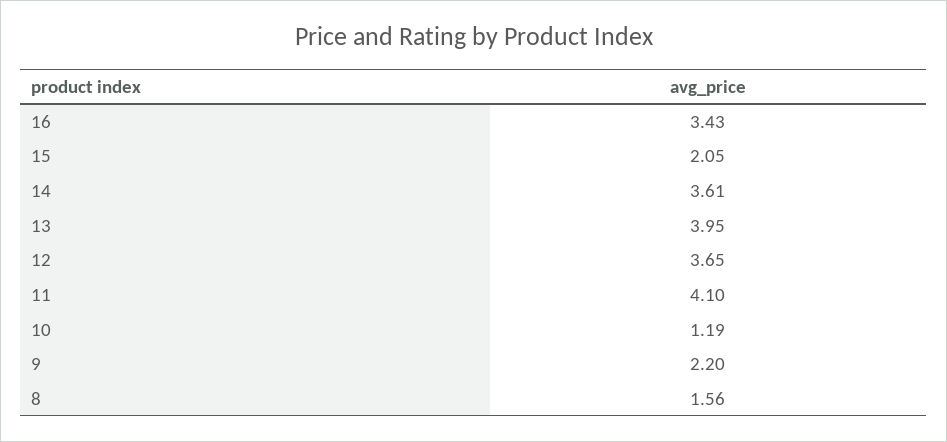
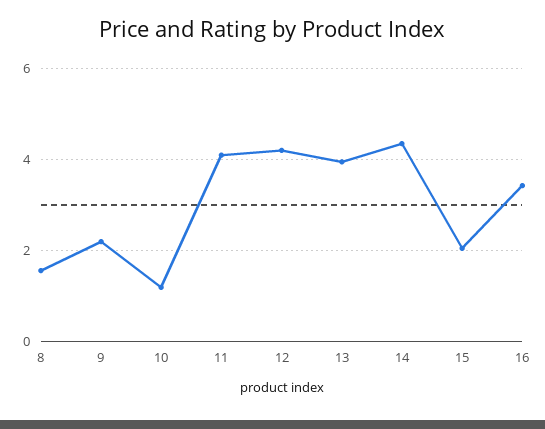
  {
    "16": 3.43,
    "15": 2.05,
-   "14": 3.61,
+   "14": 4.4,
    "13": 3.95,
-   "12": 3.65,
+   "12": 4.2,
    "11": 4.1,
    "10": 1.19,
    "9": 2.2,
    "8": 1.56
  }

